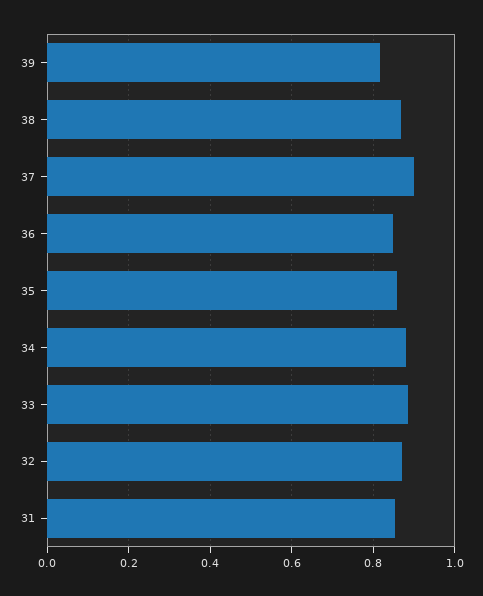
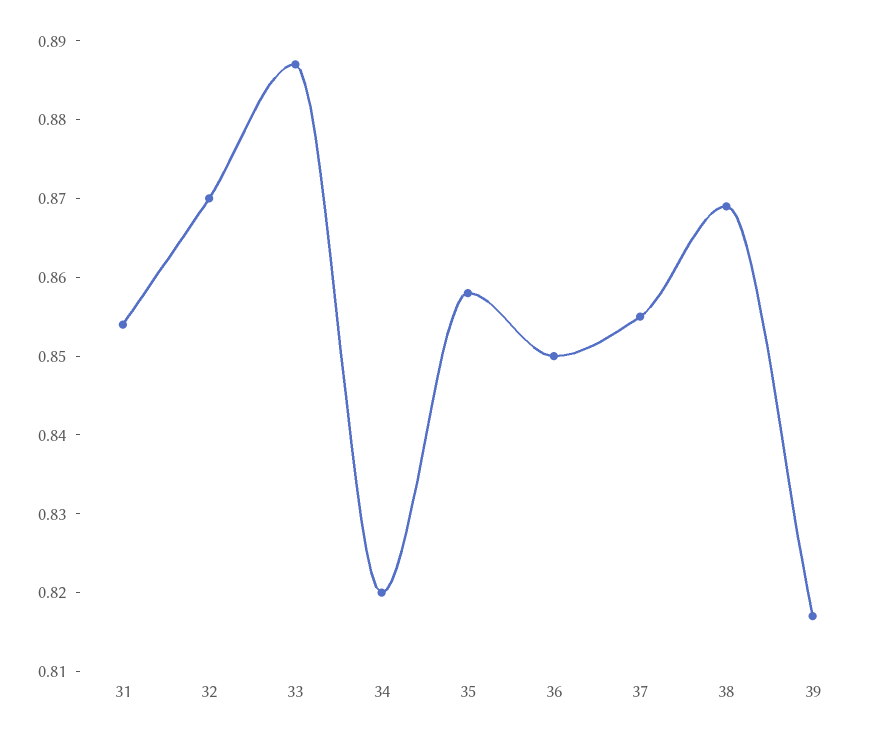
  {
    "39": 0.815,
    "38": 0.87,
-   "37": 0.9,
+   "37": 0.855,
    "36": 0.85,
    "35": 0.86,
-   "34": 0.88,
+   "34": 0.82,
    "33": 0.885,
    "32": 0.87,
    "31": 0.855
  }

